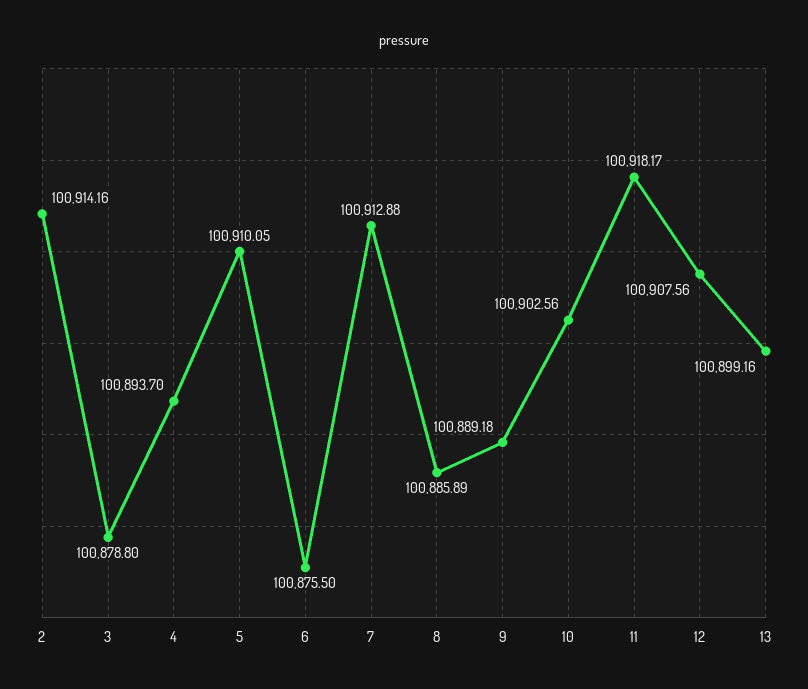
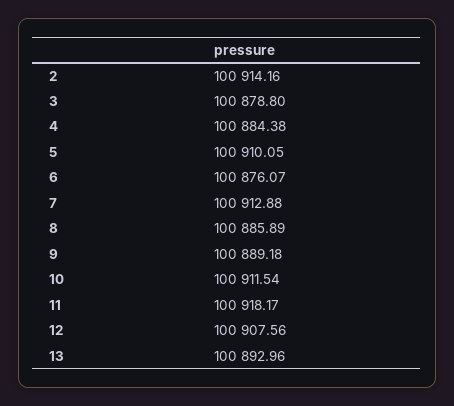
  {
    "2": 100914.16,
    "3": 100878.8,
-   "4": 100893.7,
+   "4": 100884.38,
    "5": 100910.05,
-   "6": 100875.5,
+   "6": 100876.07,
    "7": 100912.88,
    "8": 100885.89,
    "9": 100889.18,
-   "10": 100902.56,
+   "10": 100911.54,
    "11": 100918.17,
    "12": 100907.56,
-   "13": 100899.16
+   "13": 100892.96
  }

